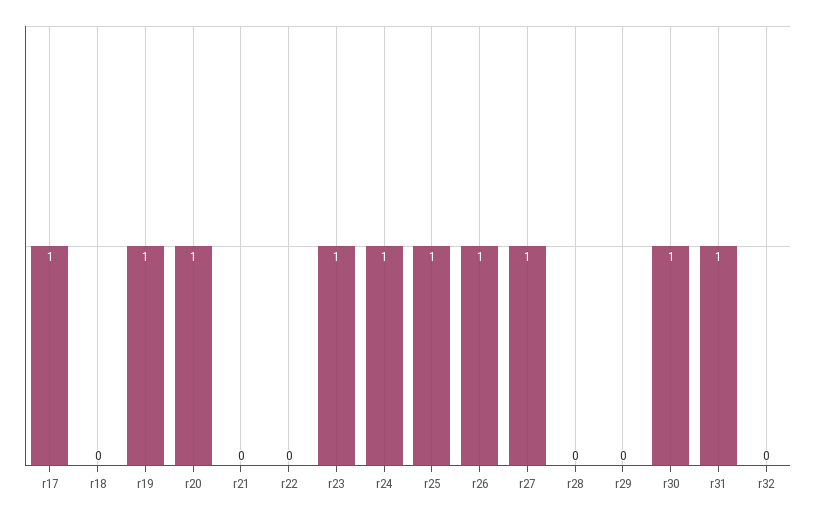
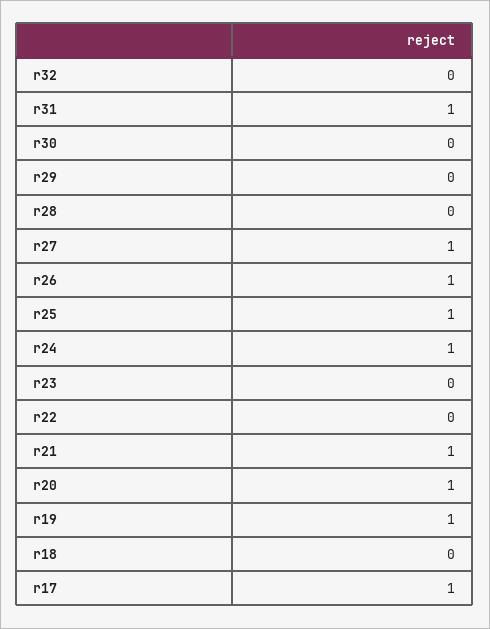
  {
    "r17": 1,
    "r18": 0,
    "r19": 1,
    "r20": 1,
-   "r21": 0,
+   "r21": 1,
    "r22": 0,
-   "r23": 1,
+   "r23": 0,
    "r24": 1,
    "r25": 1,
    "r26": 1,
    "r27": 1,
    "r28": 0,
    "r29": 0,
-   "r30": 1,
+   "r30": 0,
    "r31": 1,
    "r32": 0
  }

